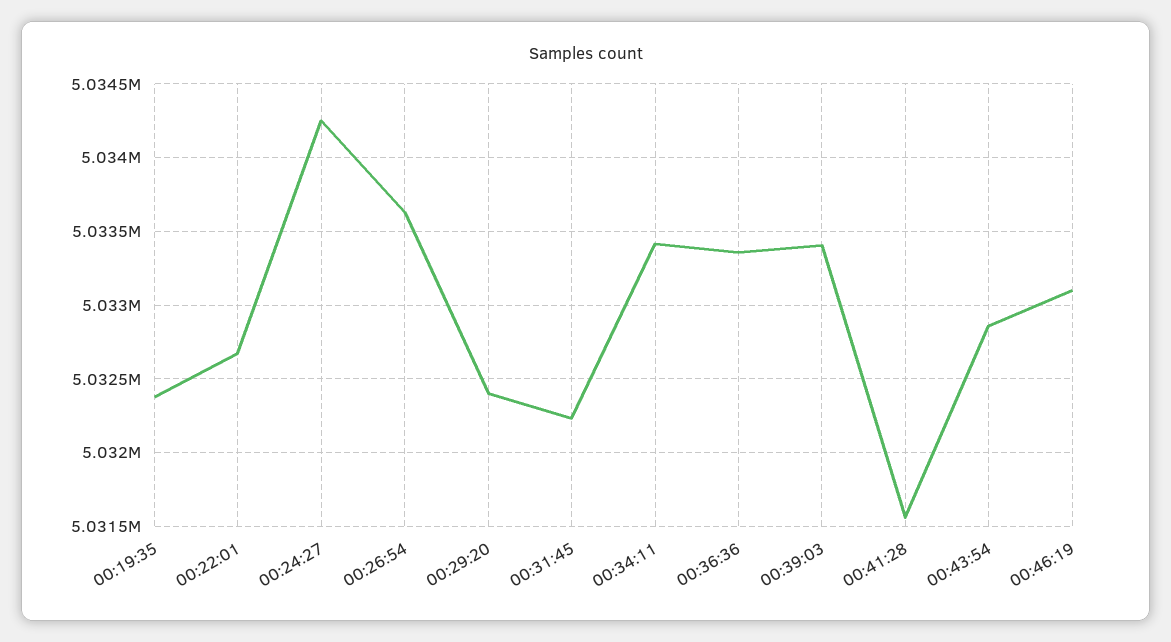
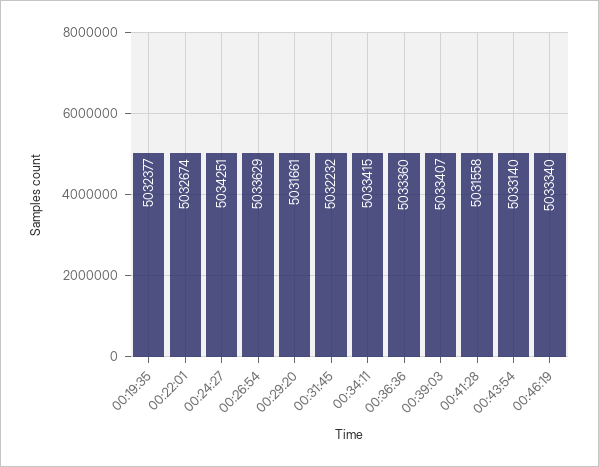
  {
    "00:19:35": 5032377,
    "00:22:01": 5032674,
    "00:24:27": 5034251,
    "00:26:54": 5033629,
-   "00:29:20": 5032400,
+   "00:29:20": 5031661,
    "00:31:45": 5032232,
    "00:34:11": 5033415,
    "00:36:36": 5033360,
    "00:39:03": 5033407,
    "00:41:28": 5031558,
-   "00:43:54": 5032850,
+   "00:43:54": 5033140,
-   "00:46:19": 5033100
+   "00:46:19": 5033340
  }

